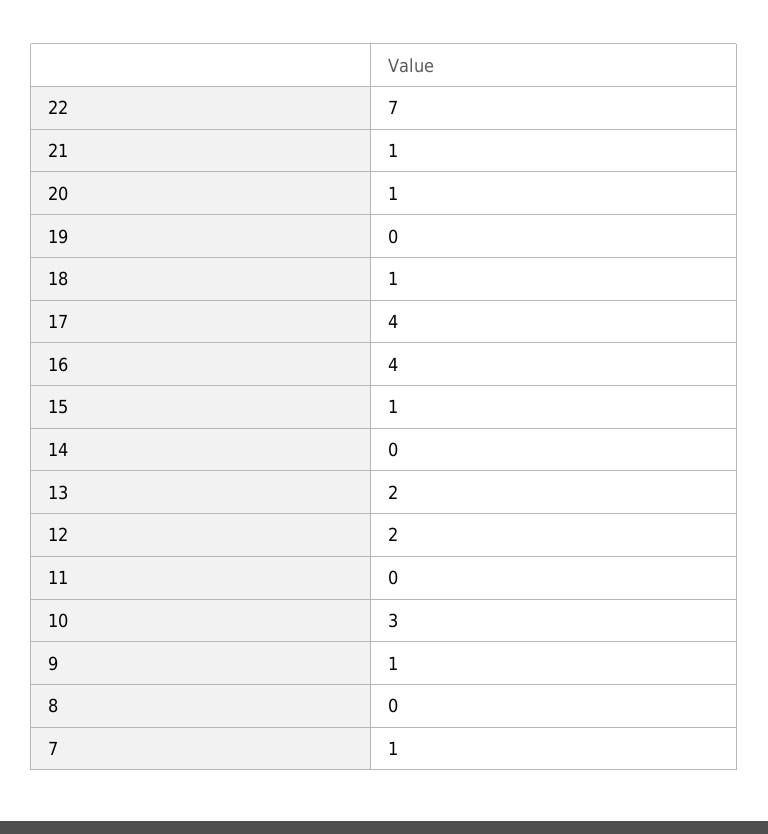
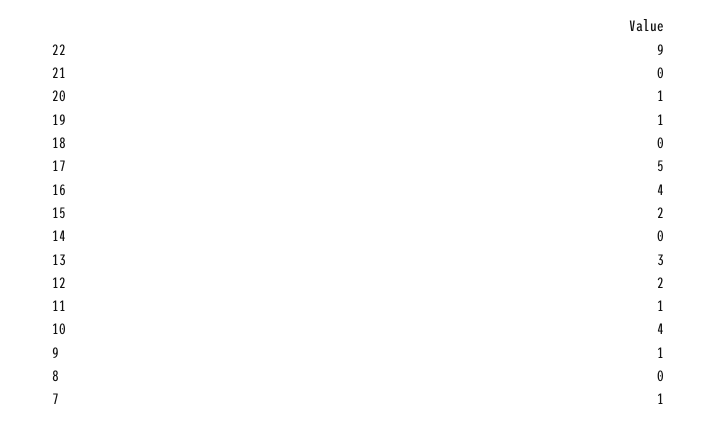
  {
-   "22": 7,
+   "22": 9,
-   "21": 1,
+   "21": 0,
    "20": 1,
-   "19": 0,
+   "19": 1,
-   "18": 1,
+   "18": 0,
-   "17": 4,
+   "17": 5,
    "16": 4,
-   "15": 1,
+   "15": 2,
    "14": 0,
-   "13": 2,
+   "13": 3,
    "12": 2,
-   "11": 0,
+   "11": 1,
-   "10": 3,
+   "10": 4,
    "9": 1,
    "8": 0,
    "7": 1
  }

